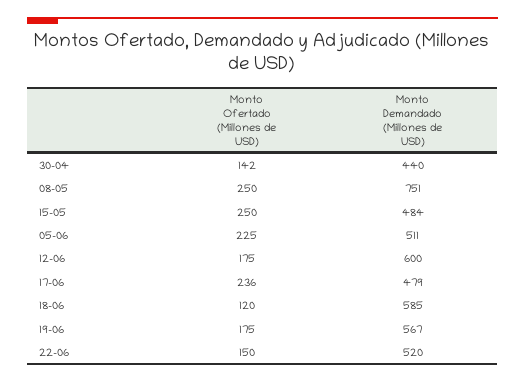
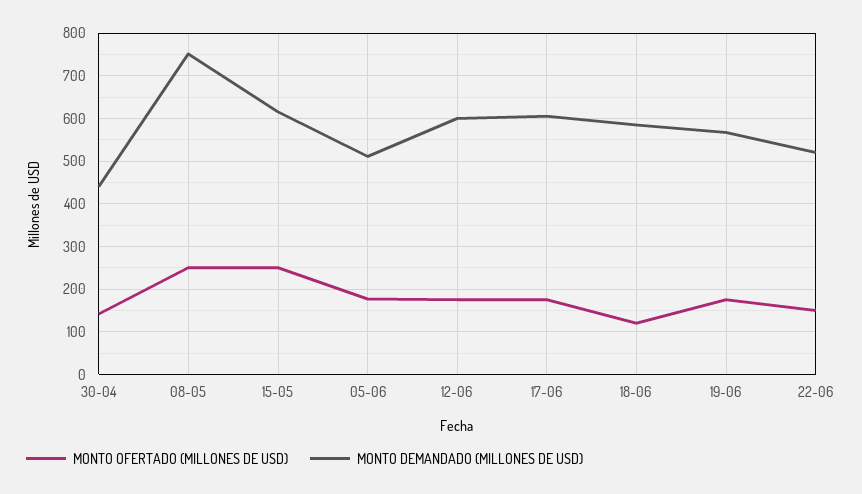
  {
    "Monto Ofertado (Millones de USD)": {
      "30-04": 142,
      "08-05": 250,
      "15-05": 250,
-     "05-06": 225,
+     "05-06": 180,
      "12-06": 175,
-     "17-06": 236,
+     "17-06": 180,
      "18-06": 120,
      "19-06": 175,
      "22-06": 150
    },
    "Monto Demandado (Millones de USD)": {
      "30-04": 440,
      "08-05": 751,
-     "15-05": 484,
+     "15-05": 620,
      "05-06": 511,
      "12-06": 600,
-     "17-06": 479,
+     "17-06": 600,
      "18-06": 585,
      "19-06": 567,
      "22-06": 520
    }
  }

